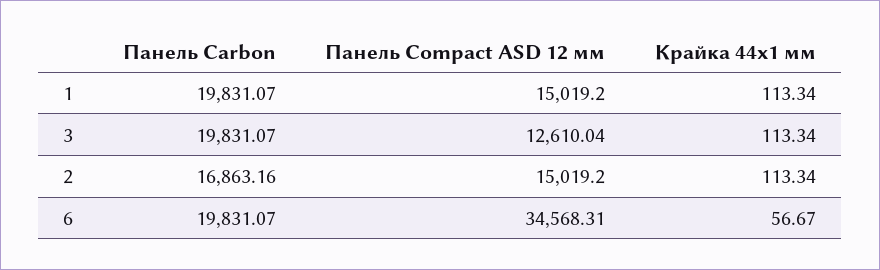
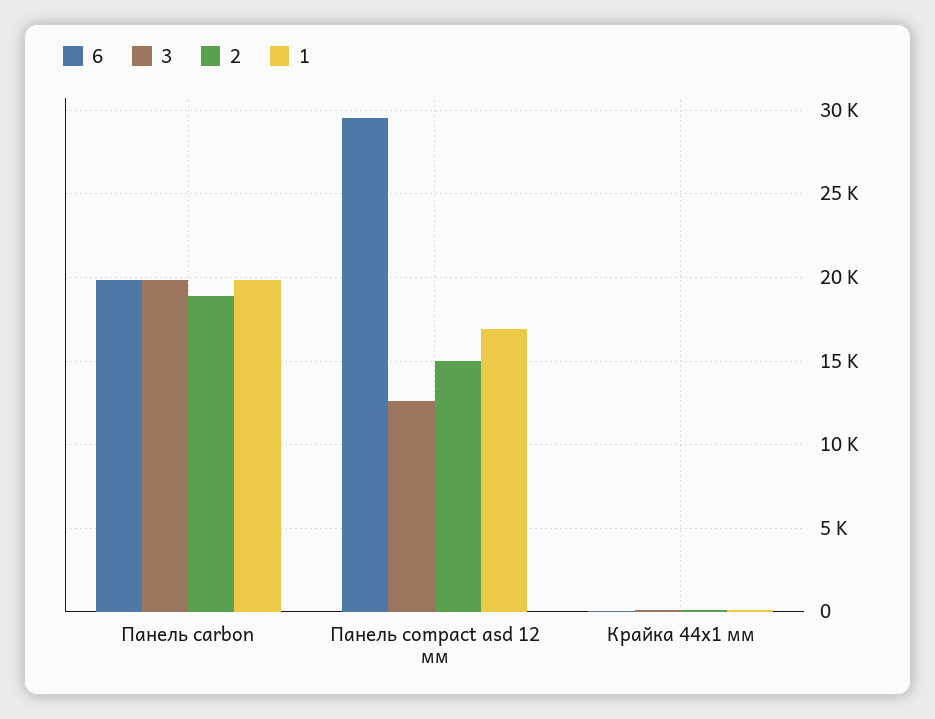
  {
    "1": {
      "Панель Carbon": 19831.07,
-     "Панель Compact ASD 12 мм": 15019.2,
+     "Панель Compact ASD 12 мм": 17000,
      "Крайка 44x1 мм": 113.34
    },
    "3": {
      "Панель Carbon": 19831.07,
      "Панель Compact ASD 12 мм": 12610.04,
      "Крайка 44x1 мм": 113.34
    },
    "2": {
-     "Панель Carbon": 16863.16,
+     "Панель Carbon": 19000,
      "Панель Compact ASD 12 мм": 15019.2,
      "Крайка 44x1 мм": 113.34
    },
    "6": {
      "Панель Carbon": 19831.07,
-     "Панель Compact ASD 12 мм": 34568.31,
+     "Панель Compact ASD 12 мм": 29500,
      "Крайка 44x1 мм": 56.67
    }
  }

